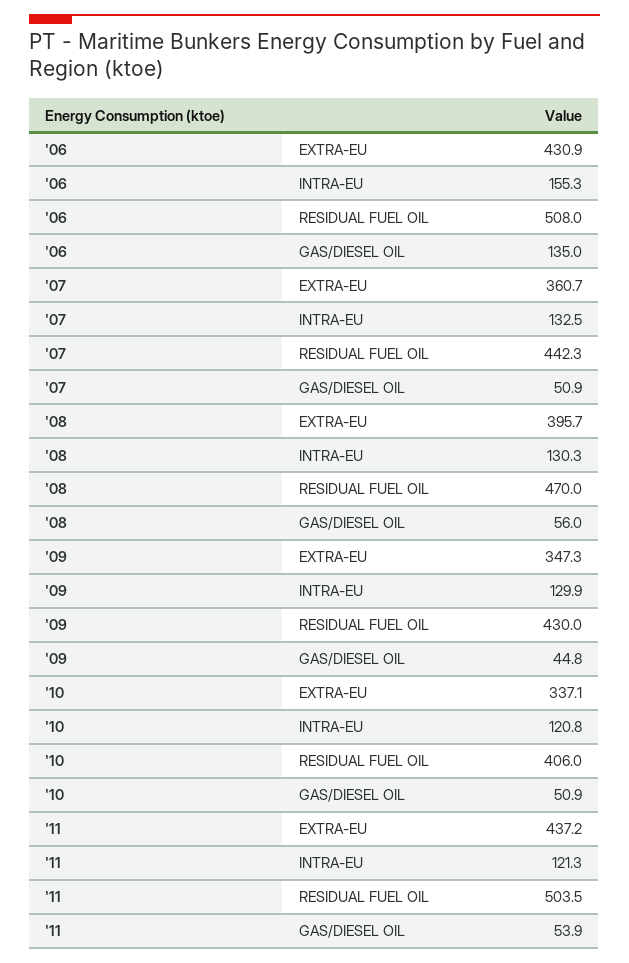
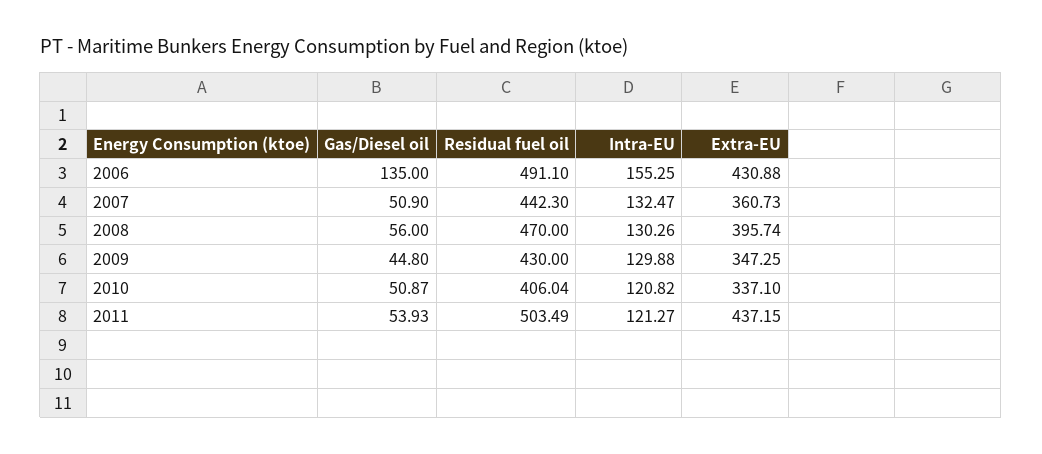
  {
    "'06": {
      "EXTRA-EU": 430.88,
      "INTRA-EU": 155.25,
-     "RESIDUAL FUEL OIL": 508,
+     "RESIDUAL FUEL OIL": 491.1,
      "GAS/DIESEL OIL": 135
    },
    "'07": {
      "EXTRA-EU": 360.73,
      "INTRA-EU": 132.47,
      "RESIDUAL FUEL OIL": 442.3,
      "GAS/DIESEL OIL": 50.9
    },
    "'08": {
      "EXTRA-EU": 395.74,
      "INTRA-EU": 130.26,
      "RESIDUAL FUEL OIL": 470,
      "GAS/DIESEL OIL": 56
    },
    "'09": {
      "EXTRA-EU": 347.25,
      "INTRA-EU": 129.88,
      "RESIDUAL FUEL OIL": 430,
      "GAS/DIESEL OIL": 44.8
    },
    "'10": {
      "EXTRA-EU": 337.1,
      "INTRA-EU": 120.82,
      "RESIDUAL FUEL OIL": 406.04,
      "GAS/DIESEL OIL": 50.87
    },
    "'11": {
      "EXTRA-EU": 437.15,
      "INTRA-EU": 121.27,
      "RESIDUAL FUEL OIL": 503.49,
      "GAS/DIESEL OIL": 53.93
    }
  }

